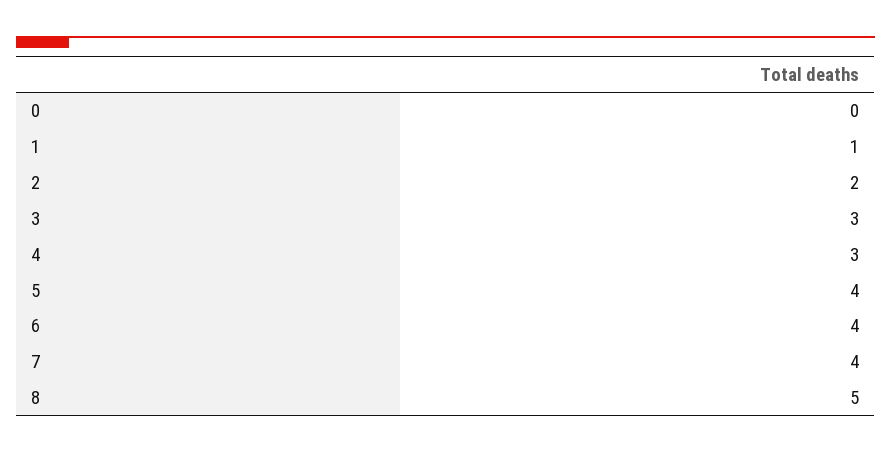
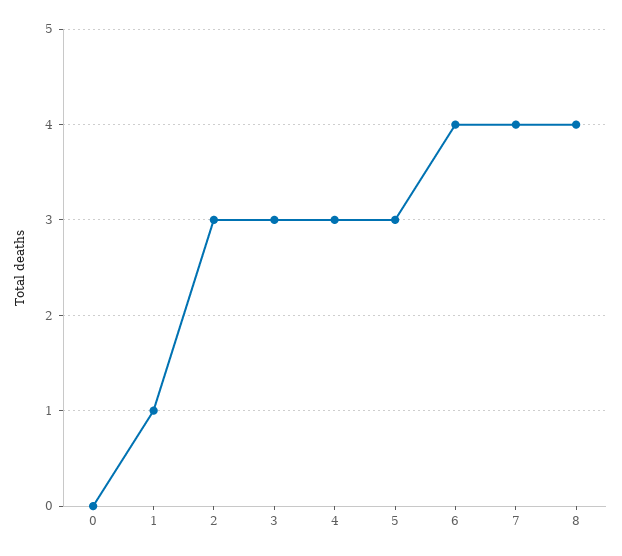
  {
    "0": 0,
    "1": 1,
-   "2": 2,
+   "2": 3,
    "3": 3,
    "4": 3,
-   "5": 4,
+   "5": 3,
    "6": 4,
    "7": 4,
-   "8": 5
+   "8": 4
  }

